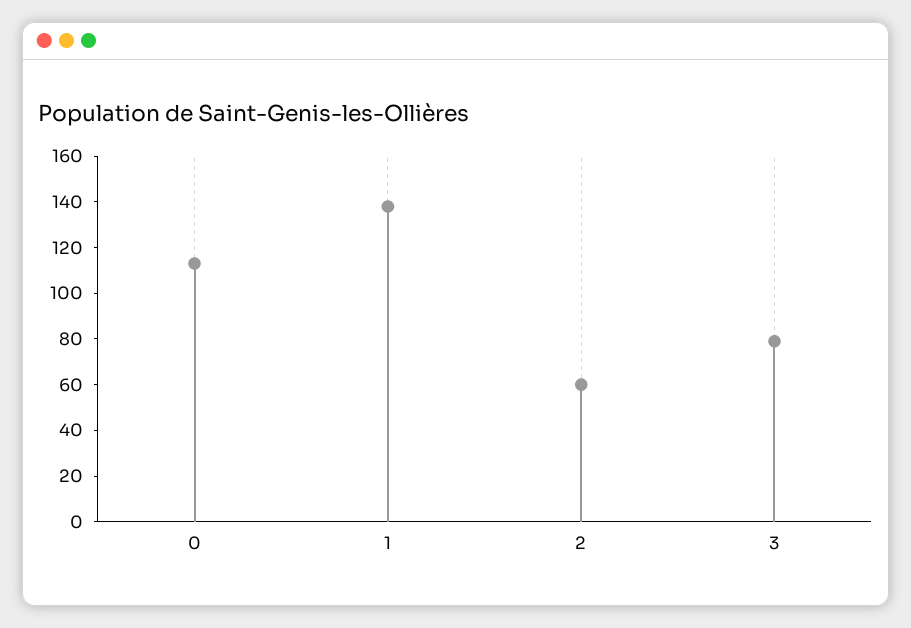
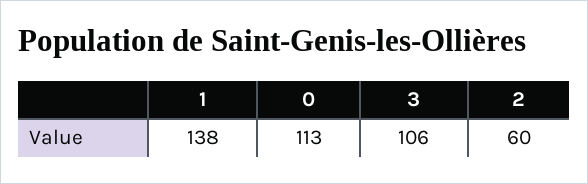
  {
    "0": 113,
    "1": 138,
    "2": 60,
-   "3": 80
+   "3": 106
  }

